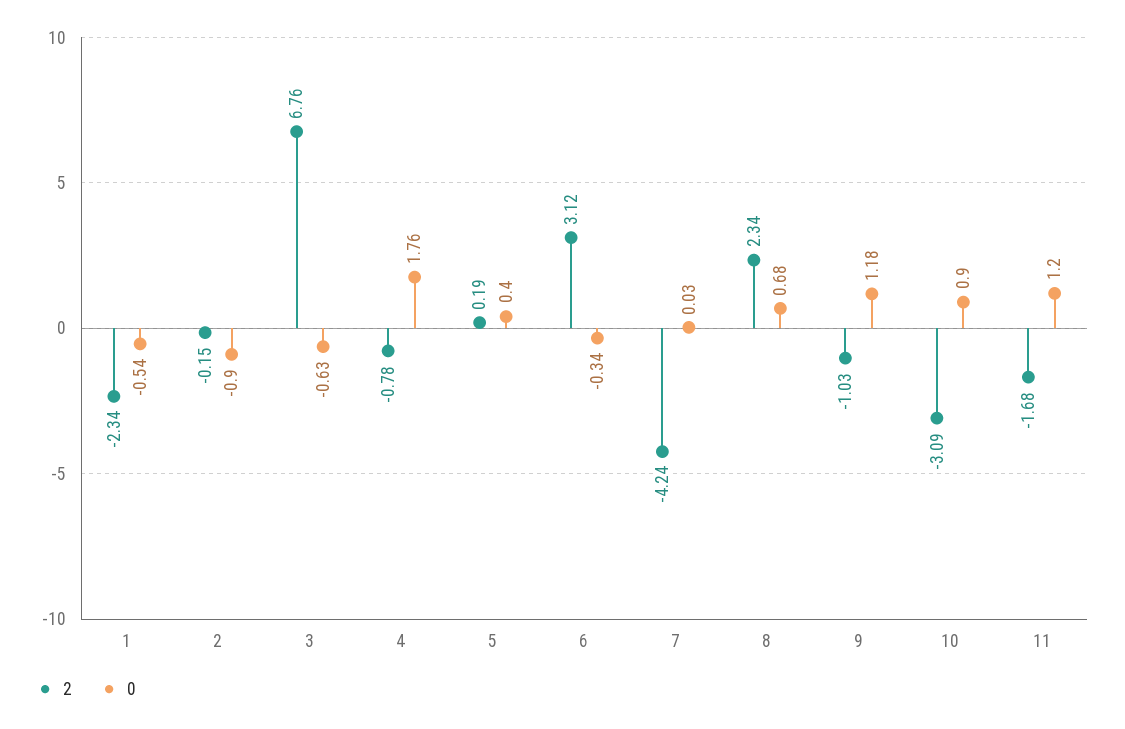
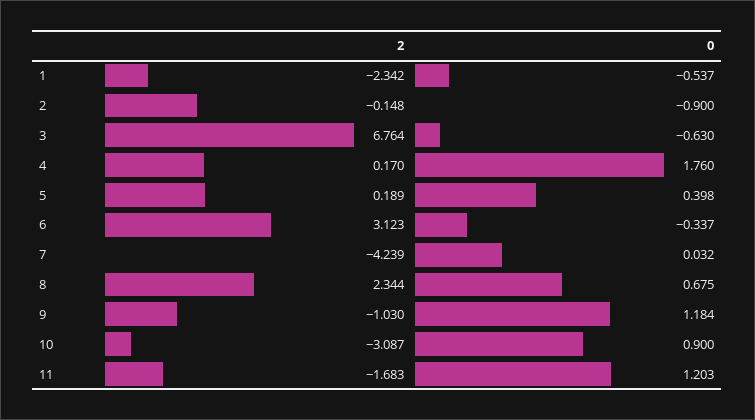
  {
    "2": {
      "1": -2.342,
      "2": -0.148,
      "3": 6.764,
-     "4": -0.78,
+     "4": 0.17,
      "5": 0.189,
      "6": 3.123,
      "7": -4.239,
      "8": 2.344,
      "9": -1.03,
      "10": -3.087,
      "11": -1.683
    },
    "0": {
      "1": -0.537,
      "2": -0.9,
      "3": -0.63,
      "4": 1.76,
      "5": 0.398,
      "6": -0.337,
      "7": 0.032,
      "8": 0.675,
      "9": 1.184,
      "10": 0.9,
      "11": 1.203
    }
  }

